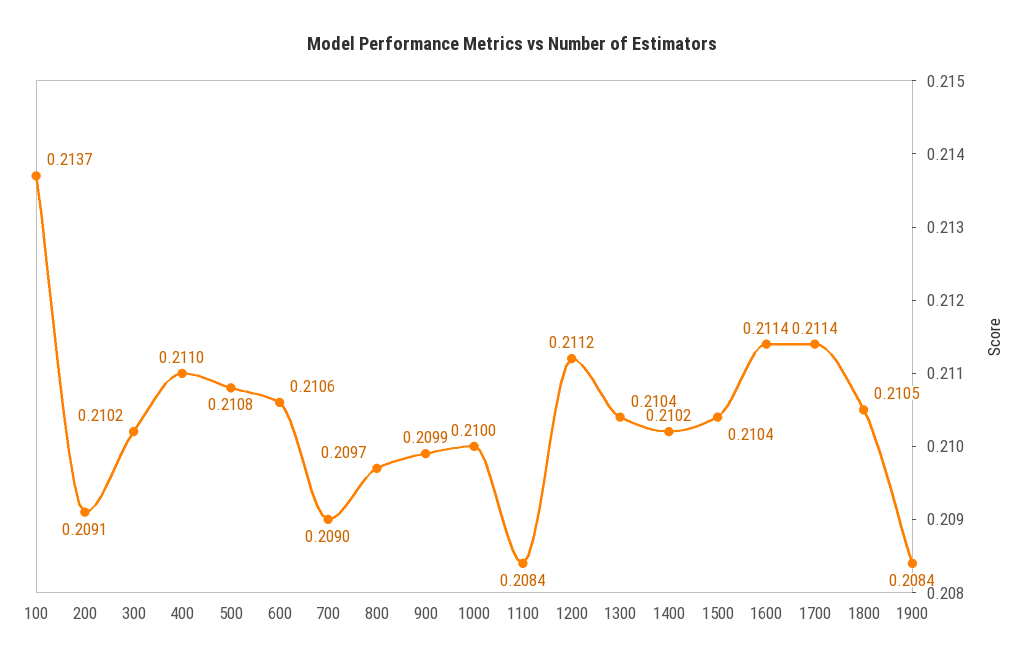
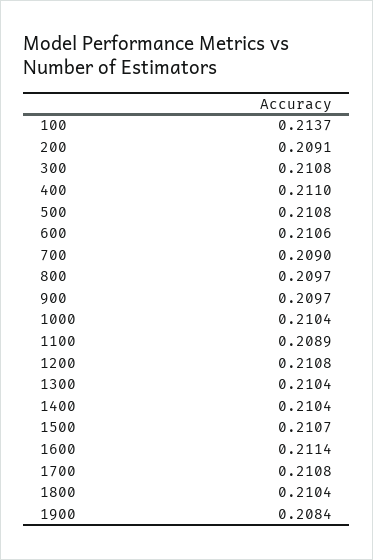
  {
    "100": 0.2137,
    "200": 0.2091,
-   "300": 0.2102,
+   "300": 0.2108,
    "400": 0.211,
    "500": 0.2108,
    "600": 0.2106,
    "700": 0.209,
    "800": 0.2097,
-   "900": 0.2099,
+   "900": 0.2097,
-   "1000": 0.21,
+   "1000": 0.2104,
-   "1100": 0.2084,
+   "1100": 0.2089,
-   "1200": 0.2112,
+   "1200": 0.2108,
    "1300": 0.2104,
-   "1400": 0.2102,
+   "1400": 0.2104,
-   "1500": 0.2104,
+   "1500": 0.2107,
    "1600": 0.2114,
-   "1700": 0.2114,
+   "1700": 0.2108,
-   "1800": 0.2105,
+   "1800": 0.2104,
    "1900": 0.2084
  }

